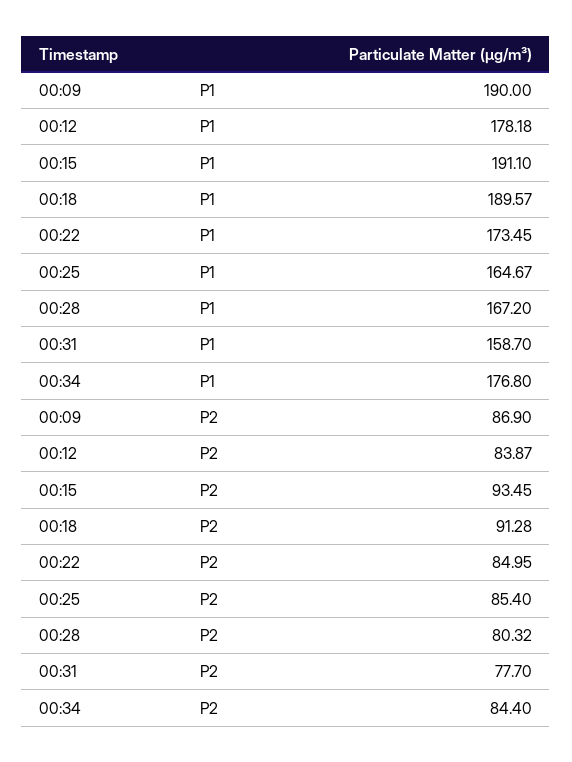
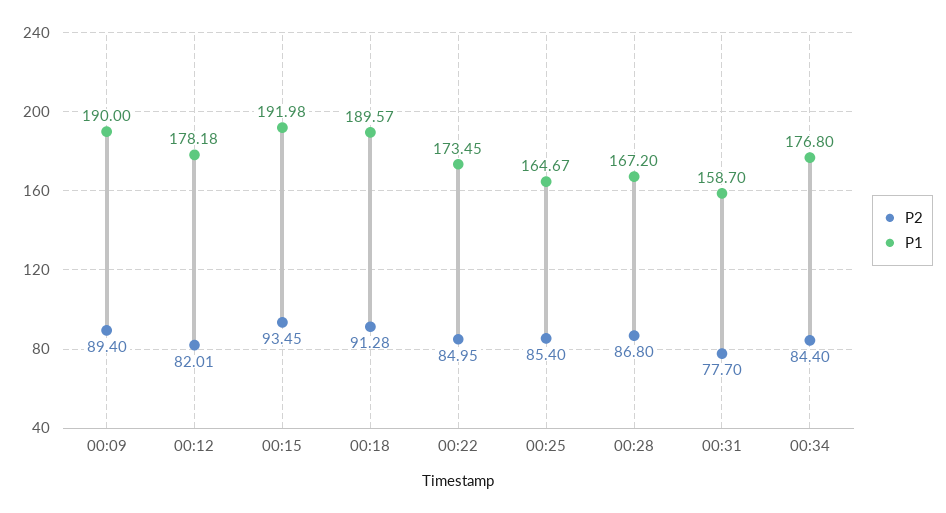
  {
    "P1": {
      "00:09": 190,
      "00:12": 178.18,
-     "00:15": 191.1,
+     "00:15": 191.98,
      "00:18": 189.57,
      "00:22": 173.45,
      "00:25": 164.67,
      "00:28": 167.2,
      "00:31": 158.7,
      "00:34": 176.8
    },
    "P2": {
-     "00:09": 86.9,
+     "00:09": 89.4,
-     "00:12": 83.87,
+     "00:12": 82.01,
      "00:15": 93.45,
      "00:18": 91.28,
      "00:22": 84.95,
      "00:25": 85.4,
-     "00:28": 80.32,
+     "00:28": 86.8,
      "00:31": 77.7,
      "00:34": 84.4
    }
  }

